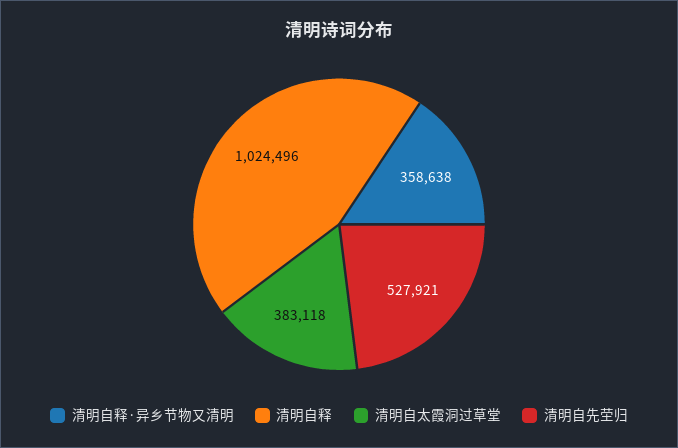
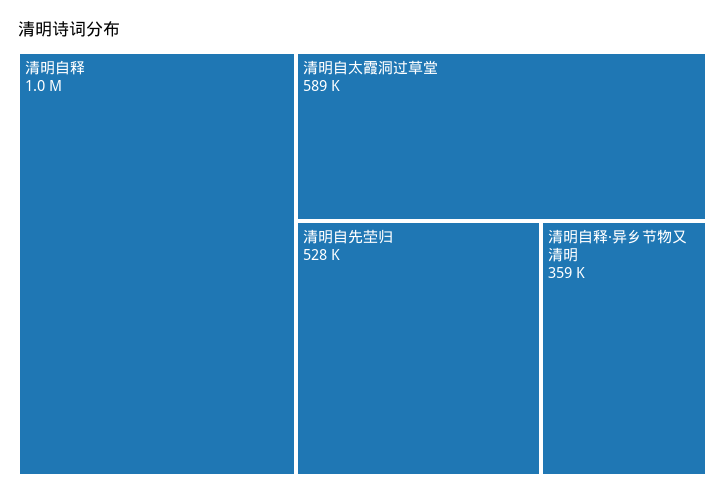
  {
    "清明自释·异乡节物又清明": 358638,
    "清明自释": 1024496,
-   "清明自太霞洞过草堂": 383118,
+   "清明自太霞洞过草堂": 589000,
    "清明自先茔归": 527921
  }

